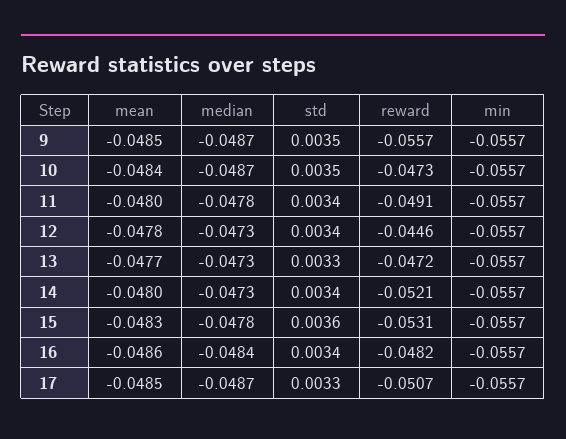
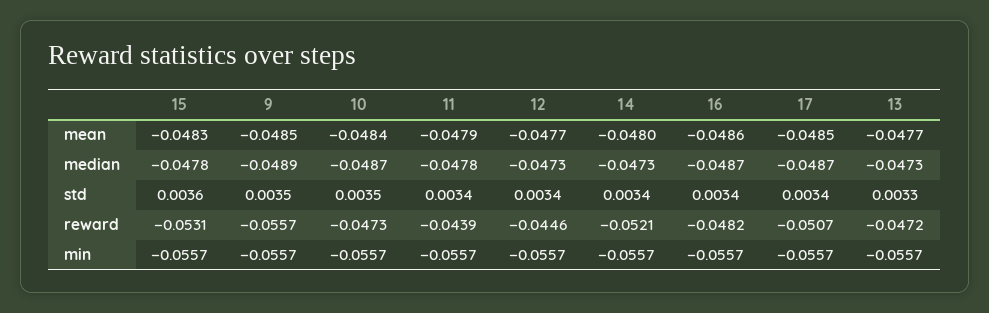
  {
    "mean": {
      "9": -0.0485,
      "10": -0.0484,
-     "11": -0.048,
+     "11": -0.0479,
-     "12": -0.0478,
+     "12": -0.0477,
      "13": -0.0477,
      "14": -0.048,
      "15": -0.0483,
      "16": -0.0486,
      "17": -0.0485
    },
    "median": {
-     "9": -0.0487,
+     "9": -0.0489,
      "10": -0.0487,
      "11": -0.0478,
      "12": -0.0473,
      "13": -0.0473,
      "14": -0.0473,
      "15": -0.0478,
-     "16": -0.0484,
+     "16": -0.0487,
      "17": -0.0487
    },
    "std": {
      "9": 0.0035,
      "10": 0.0035,
      "11": 0.0034,
      "12": 0.0034,
      "13": 0.0033,
      "14": 0.0034,
      "15": 0.0036,
      "16": 0.0034,
-     "17": 0.0033
+     "17": 0.0034
    },
    "reward": {
      "9": -0.0557,
      "10": -0.0473,
-     "11": -0.0491,
+     "11": -0.0439,
      "12": -0.0446,
      "13": -0.0472,
      "14": -0.0521,
      "15": -0.0531,
      "16": -0.0482,
      "17": -0.0507
    },
    "min": {
      "9": -0.0557,
      "10": -0.0557,
      "11": -0.0557,
      "12": -0.0557,
      "13": -0.0557,
      "14": -0.0557,
      "15": -0.0557,
      "16": -0.0557,
      "17": -0.0557
    }
  }

